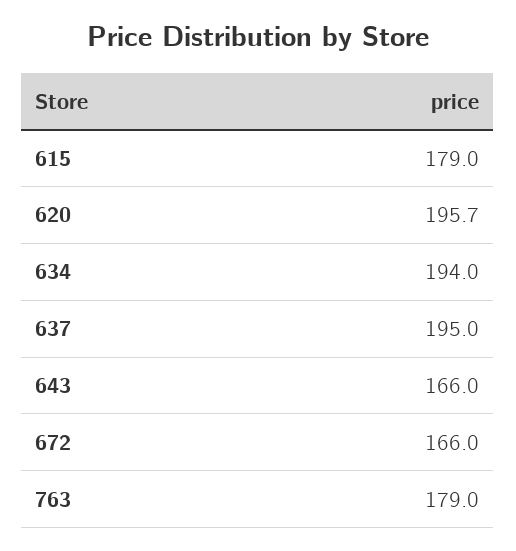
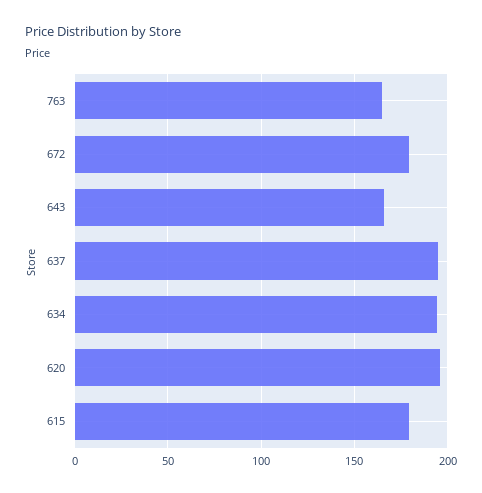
  {
    "615": 179,
    "620": 195.7,
    "634": 194,
    "637": 195,
    "643": 166,
-   "672": 166,
+   "672": 180,
-   "763": 179
+   "763": 165
  }

